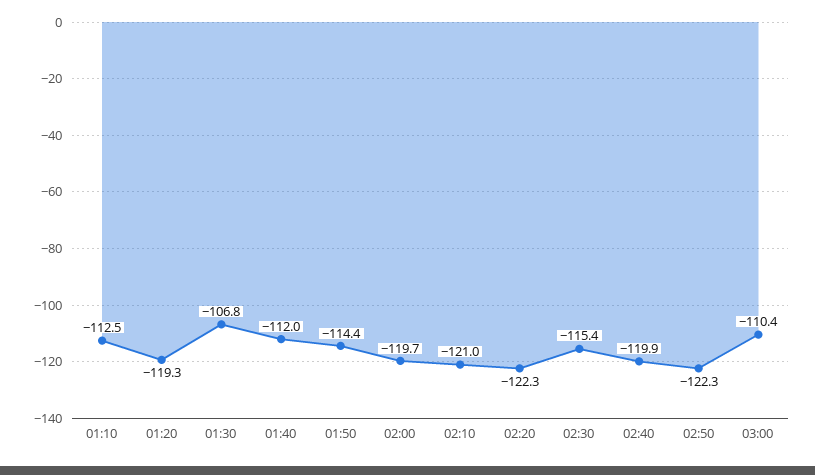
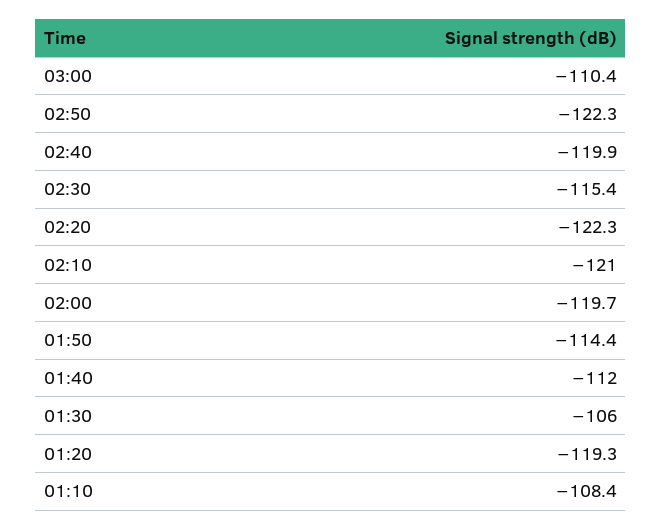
  {
-   "01:10": -112.5,
+   "01:10": -108.4,
    "01:20": -119.3,
-   "01:30": -106.8,
+   "01:30": -106,
    "01:40": -112,
    "01:50": -114.4,
    "02:00": -119.7,
    "02:10": -121,
    "02:20": -122.3,
    "02:30": -115.4,
    "02:40": -119.9,
    "02:50": -122.3,
    "03:00": -110.4
  }

